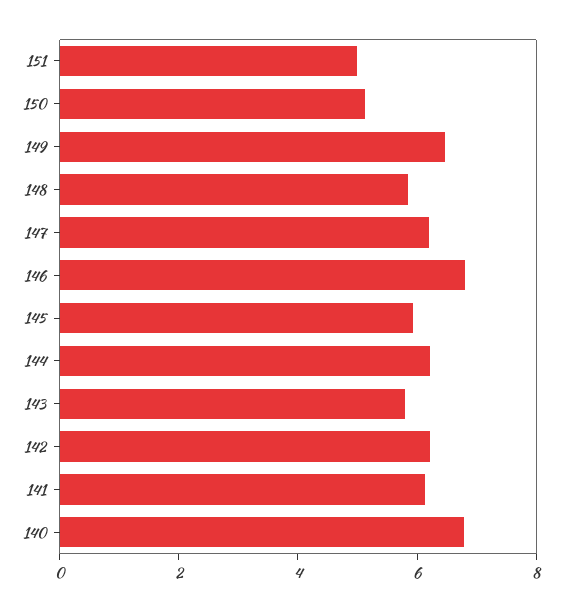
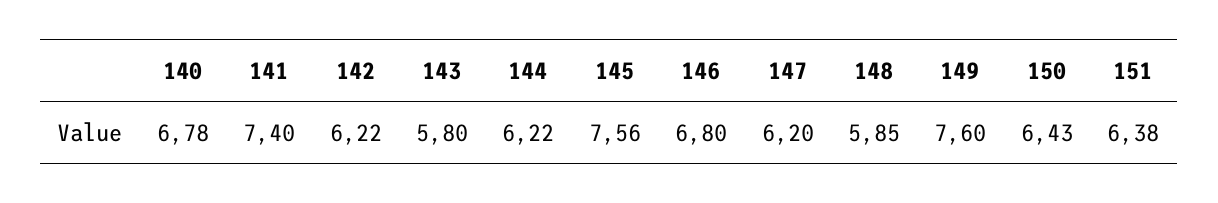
  {
-   "151": 5,
+   "151": 6.38,
-   "150": 5,
+   "150": 6.43,
-   "149": 6.5,
+   "149": 7.6,
    "148": 5.85,
    "147": 6.2,
    "146": 6.8,
-   "145": 6,
+   "145": 7.56,
    "144": 6.22,
    "143": 5.8,
    "142": 6.22,
-   "141": 6,
+   "141": 7.4,
    "140": 6.78
  }

